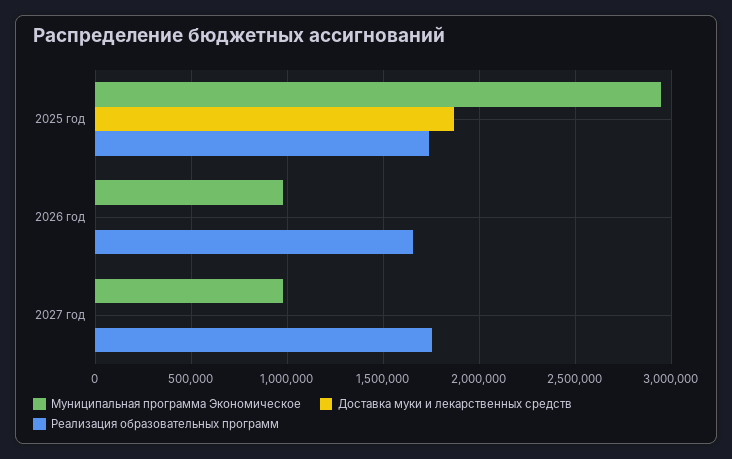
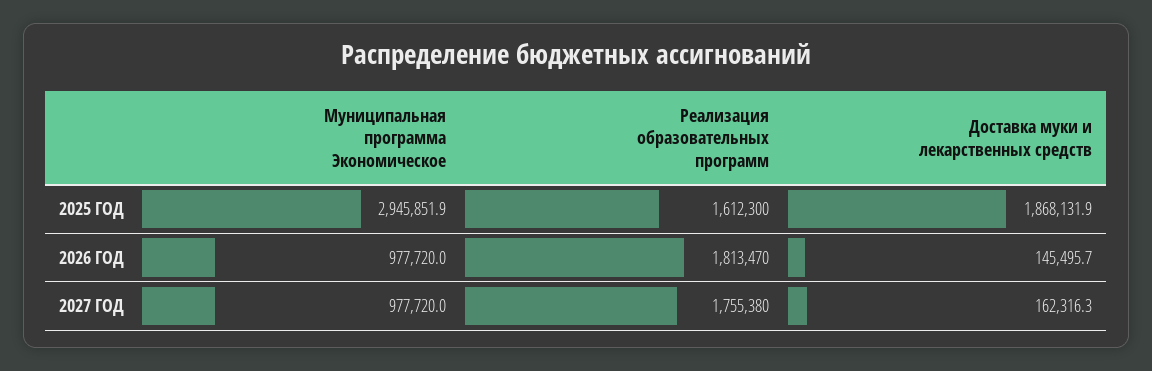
  {
    "Муниципальная программа Экономическое": {
      "2025 год": 2945851.9,
      "2026 год": 977720,
      "2027 год": 977720
    },
    "Доставка муки и лекарственных средств": {
      "2025 год": 1868131.9,
-     "2026 год": 0,
+     "2026 год": 145495.7,
-     "2027 год": 0
+     "2027 год": 162316.3
    },
    "Реализация образовательных программ": {
-     "2025 год": 1750000,
+     "2025 год": 1612300,
-     "2026 год": 1650000,
+     "2026 год": 1813470,
      "2027 год": 1755380
    }
  }

